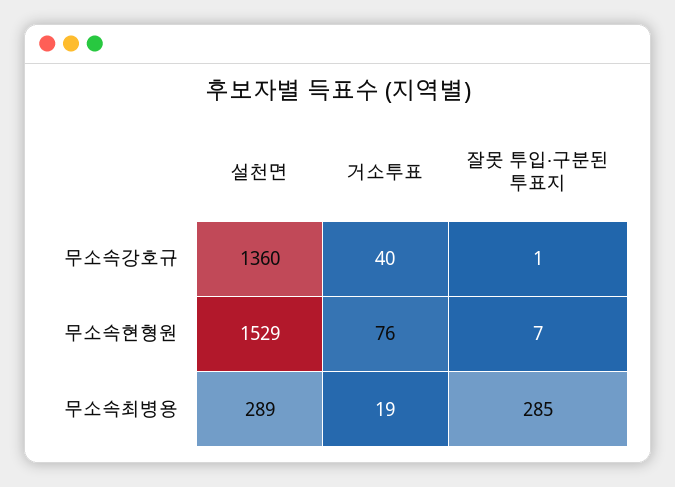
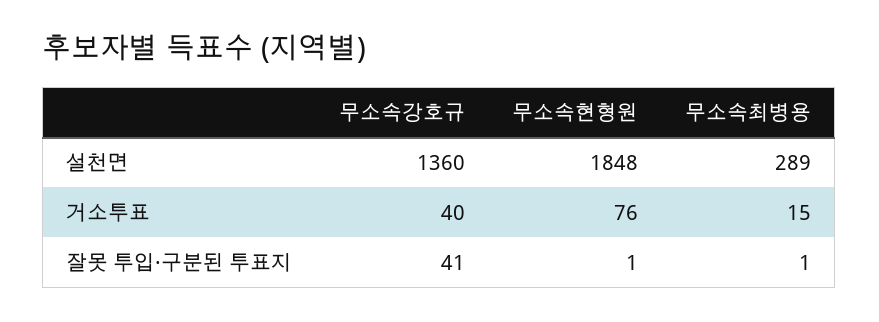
  {
    "설천면": {
      "무소속강호규": 1360,
-     "무소속현형원": 1529,
+     "무소속현형원": 1848,
      "무소속최병용": 289
    },
    "거소투표": {
      "무소속강호규": 40,
      "무소속현형원": 76,
-     "무소속최병용": 19
+     "무소속최병용": 15
    },
    "잘못 투입·구분된 투표지": {
-     "무소속강호규": 1,
+     "무소속강호규": 41,
-     "무소속현형원": 7,
+     "무소속현형원": 1,
-     "무소속최병용": 285
+     "무소속최병용": 1
    }
  }

